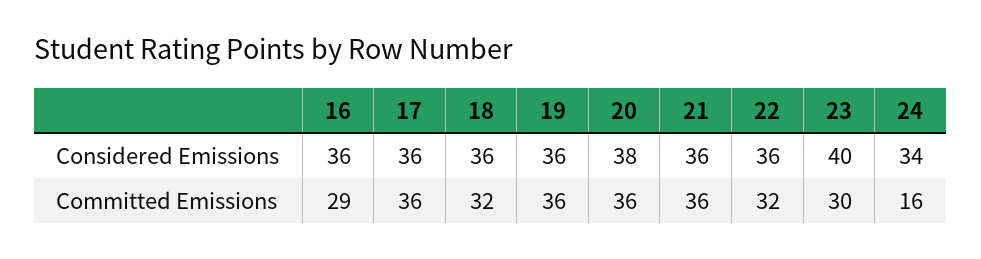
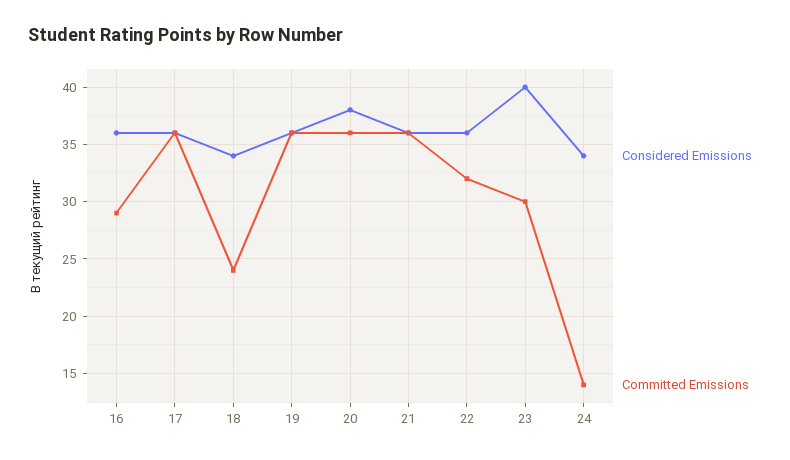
  {
    "Considered Emissions": {
      "16": 36,
      "17": 36,
-     "18": 36,
+     "18": 34,
      "19": 36,
      "20": 38,
      "21": 36,
      "22": 36,
      "23": 40,
      "24": 34
    },
    "Committed Emissions": {
      "16": 29,
      "17": 36,
-     "18": 32,
+     "18": 24,
      "19": 36,
      "20": 36,
      "21": 36,
      "22": 32,
      "23": 30,
-     "24": 16
+     "24": 14
    }
  }

